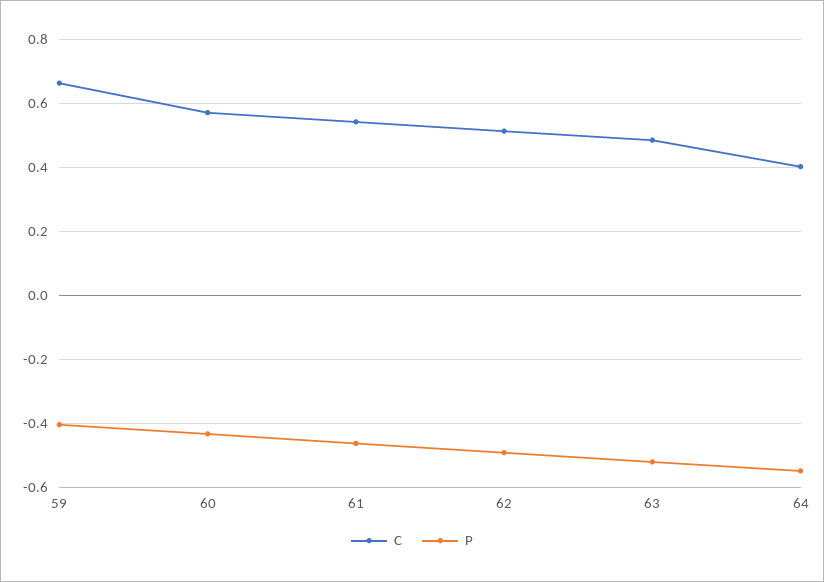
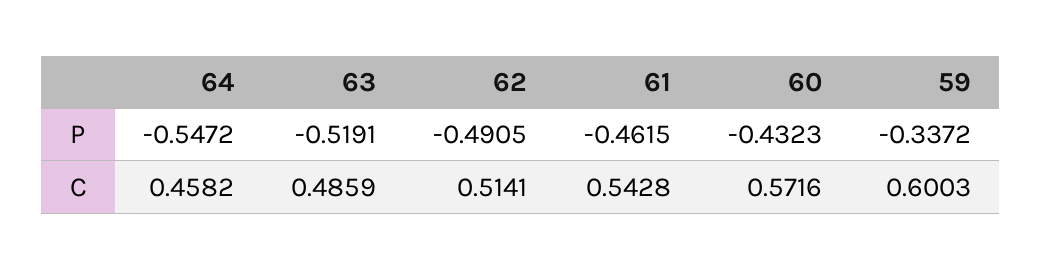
  {
    "C": {
-     "59": 0.66,
+     "59": 0.6003,
      "60": 0.5716,
      "61": 0.5428,
      "62": 0.5141,
      "63": 0.4859,
-     "64": 0.4
+     "64": 0.4582
    },
    "P": {
-     "59": -0.4,
+     "59": -0.3372,
      "60": -0.4323,
      "61": -0.4615,
      "62": -0.4905,
      "63": -0.5191,
      "64": -0.5472
    }
  }

